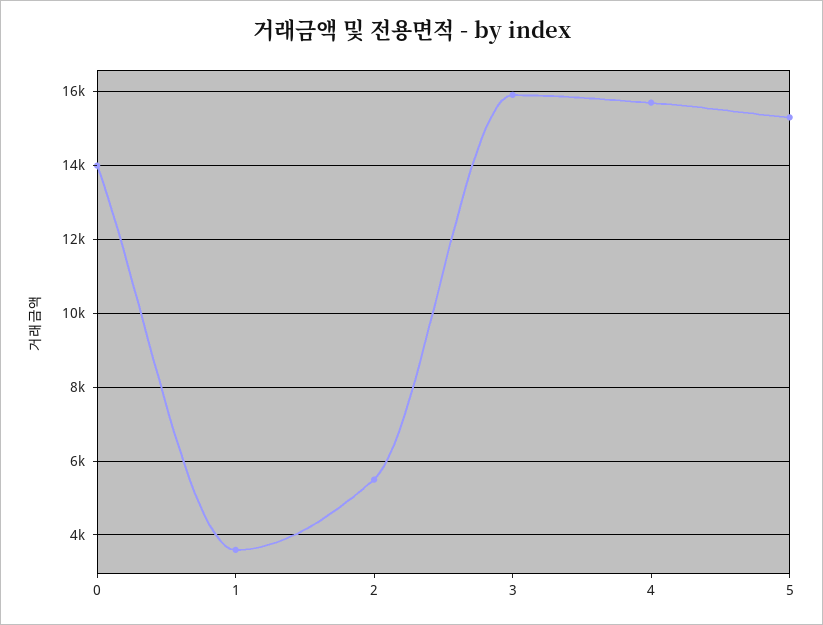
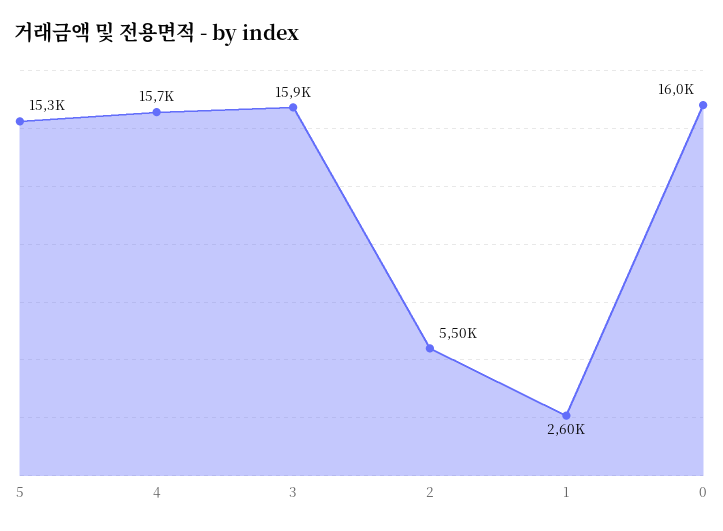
  {
-   "0": 14000,
+   "0": 16000,
-   "1": 3600,
+   "1": 2600,
    "2": 5500,
    "3": 15900,
    "4": 15700,
    "5": 15300
  }

